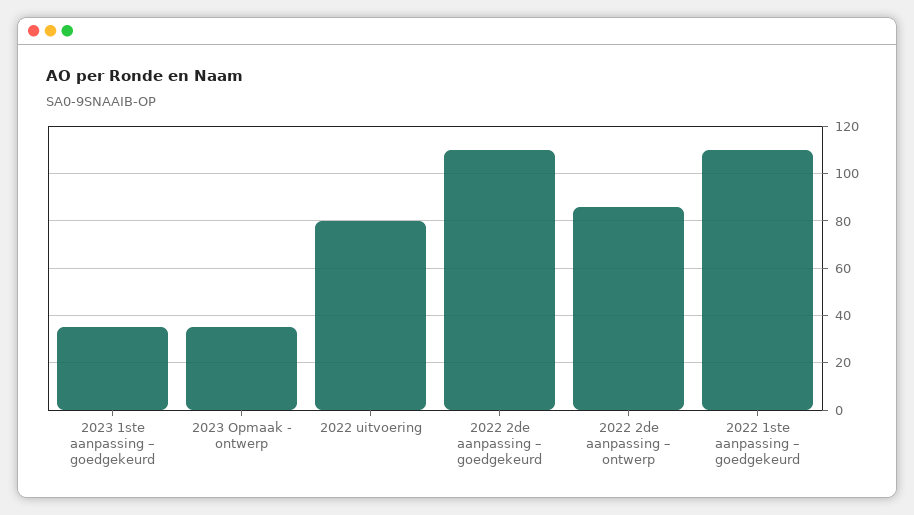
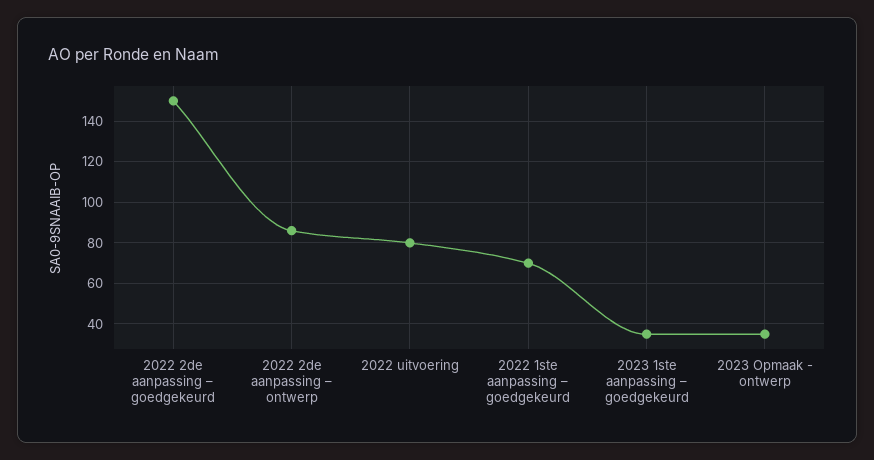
  {
    "2023 1ste aanpassing – goedgekeurd": 35,
    "2023 Opmaak - ontwerp": 35,
    "2022 uitvoering": 80,
-   "2022 2de aanpassing – goedgekeurd": 110,
+   "2022 2de aanpassing – goedgekeurd": 150,
    "2022 2de aanpassing – ontwerp": 85,
-   "2022 1ste aanpassing – goedgekeurd": 110
+   "2022 1ste aanpassing – goedgekeurd": 70
  }

